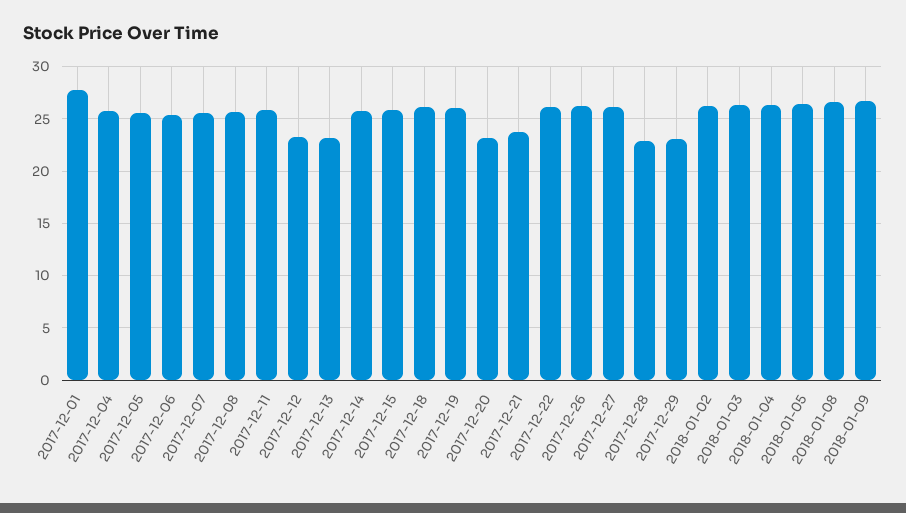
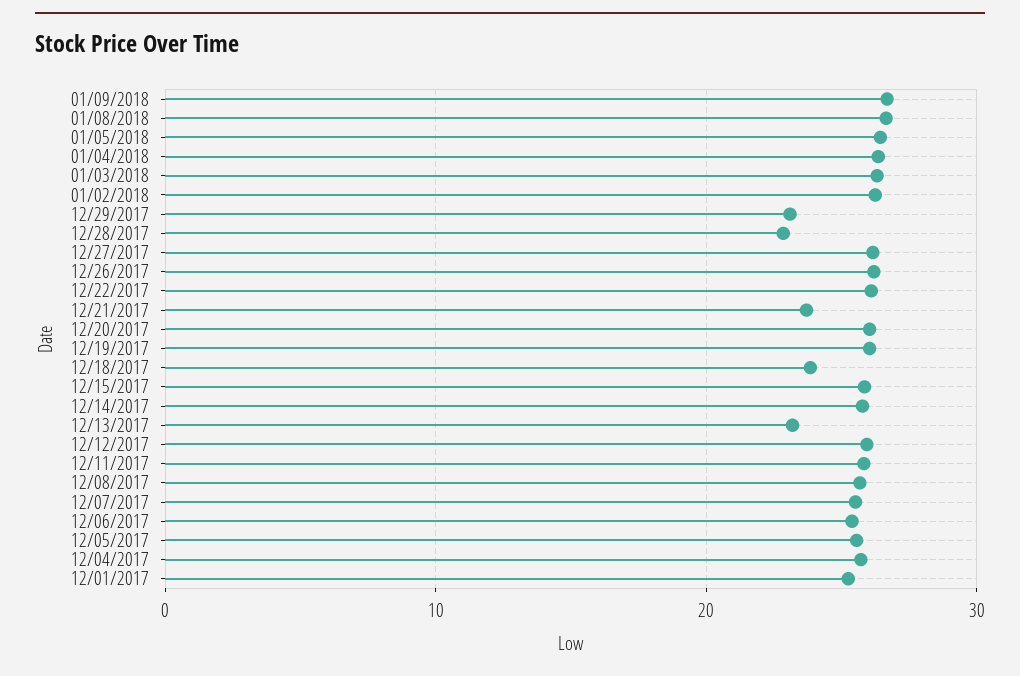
  {
-   "2017-12-01": 28,
+   "2017-12-01": 25,
    "2017-12-04": 26,
    "2017-12-05": 26,
    "2017-12-06": 25,
    "2017-12-07": 26,
    "2017-12-08": 26,
    "2017-12-11": 26,
-   "2017-12-12": 23,
+   "2017-12-12": 26,
    "2017-12-13": 23,
    "2017-12-14": 26,
    "2017-12-15": 26,
-   "2017-12-18": 26,
+   "2017-12-18": 24,
    "2017-12-19": 26,
-   "2017-12-20": 23,
+   "2017-12-20": 26,
    "2017-12-21": 24,
    "2017-12-22": 26,
    "2017-12-26": 26,
    "2017-12-27": 26,
    "2017-12-28": 23,
    "2017-12-29": 23,
    "2018-01-02": 26,
    "2018-01-03": 26,
    "2018-01-04": 26,
    "2018-01-05": 26,
    "2018-01-08": 27,
    "2018-01-09": 27
  }

